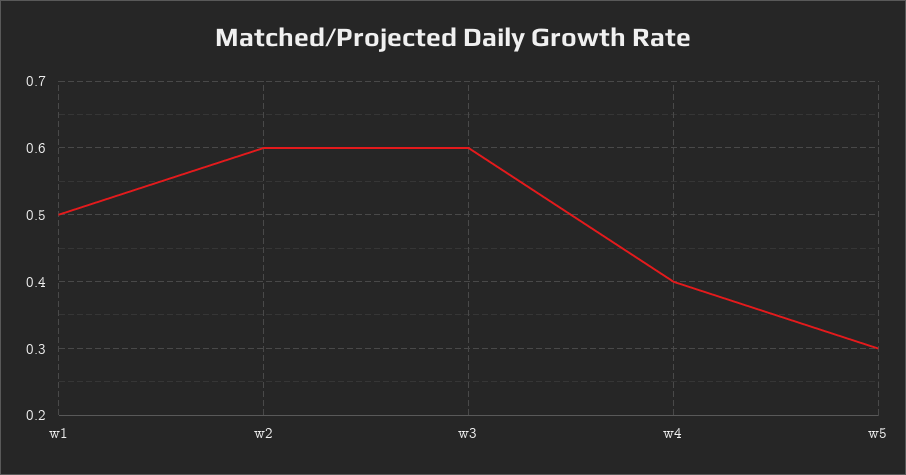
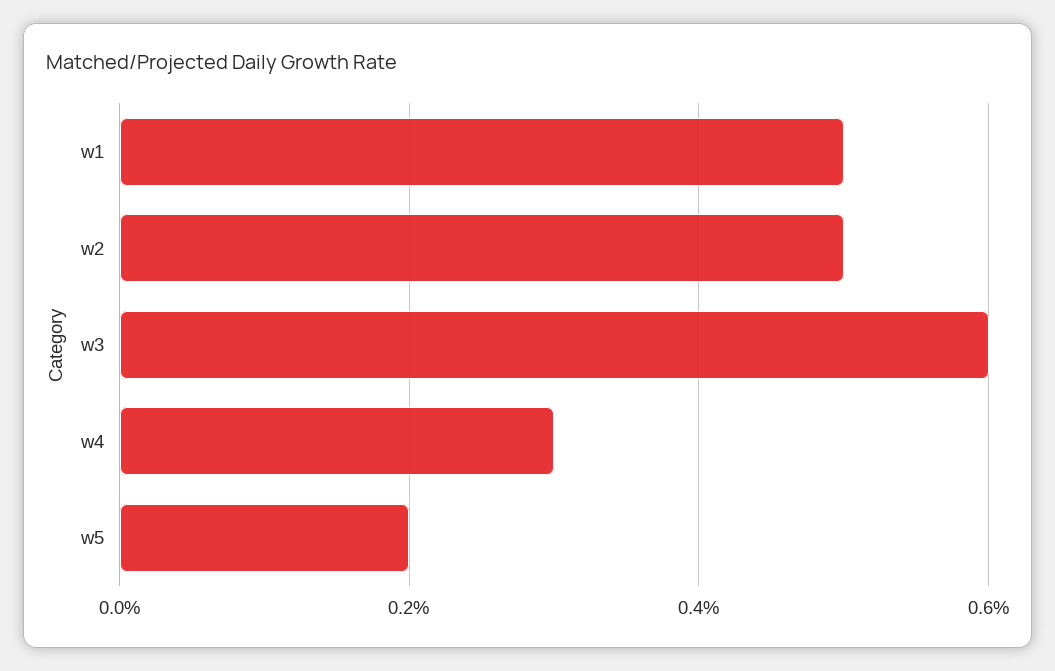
  {
    "w1": 0.5,
-   "w2": 0.6,
+   "w2": 0.5,
    "w3": 0.6,
-   "w4": 0.4,
+   "w4": 0.3,
-   "w5": 0.3
+   "w5": 0.2
  }

